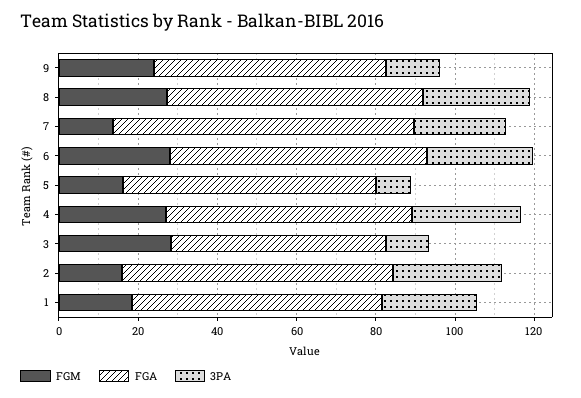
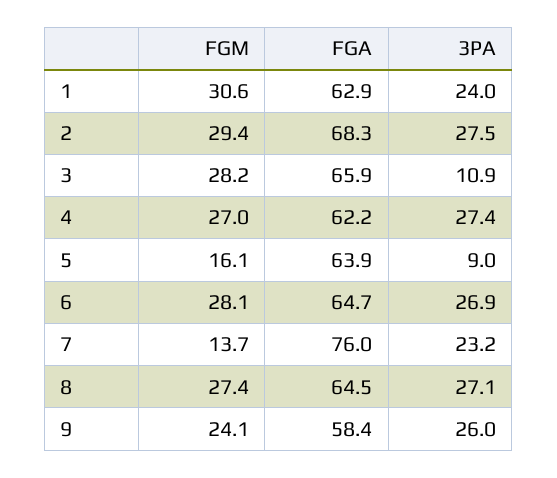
  {
    "FGM": {
      "9": 24.1,
      "8": 27.4,
      "7": 13.7,
      "6": 28.1,
      "5": 16.1,
      "4": 27,
      "3": 28.2,
-     "2": 15,
+     "2": 29.4,
-     "1": 20
+     "1": 30.6
    },
    "FGA": {
      "9": 58.4,
      "8": 64.5,
      "7": 76,
      "6": 64.7,
      "5": 63.9,
      "4": 62.2,
-     "3": 55,
+     "3": 65.9,
      "2": 68.3,
      "1": 62.9
    },
    "3PA": {
-     "9": 15,
+     "9": 26,
      "8": 27.1,
      "7": 23.2,
      "6": 26.9,
      "5": 9,
      "4": 27.4,
      "3": 10.9,
      "2": 27.5,
      "1": 24
    }
  }

